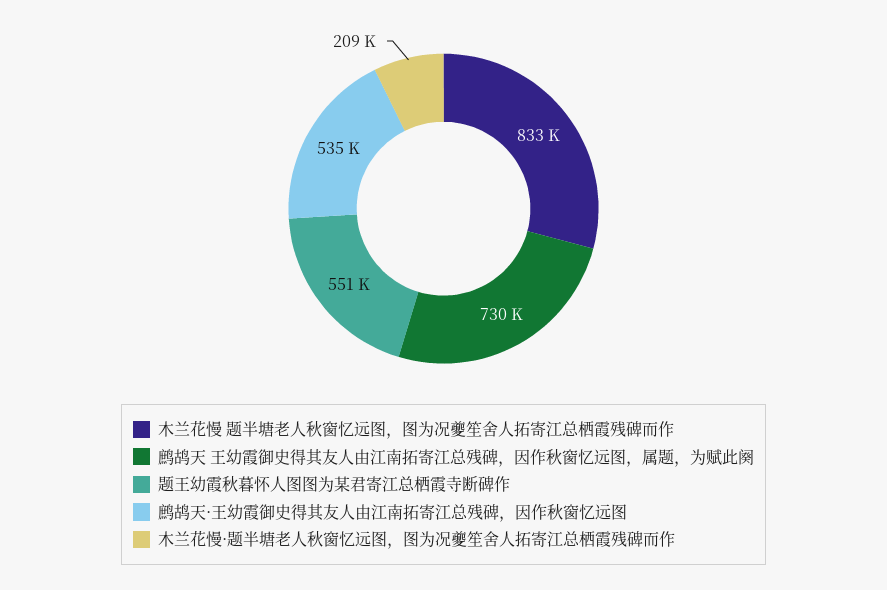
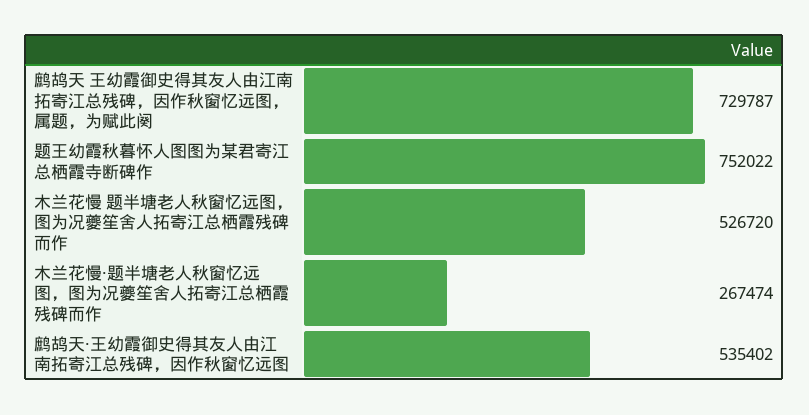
  {
-   "木兰花慢 题半塘老人秋窗忆远图，图为况夔笙舍人拓寄江总栖霞残碑而作": 833000,
+   "木兰花慢 题半塘老人秋窗忆远图，图为况夔笙舍人拓寄江总栖霞残碑而作": 526720,
    "鹧鸪天 王幼霞御史得其友人由江南拓寄江总残碑，因作秋窗忆远图，属题，为赋此阕": 729787,
-   "题王幼霞秋暮怀人图图为某君寄江总栖霞寺断碑作": 551000,
+   "题王幼霞秋暮怀人图图为某君寄江总栖霞寺断碑作": 752022,
    "鹧鸪天·王幼霞御史得其友人由江南拓寄江总残碑，因作秋窗忆远图": 535402,
-   "木兰花慢·题半塘老人秋窗忆远图，图为况夔笙舍人拓寄江总栖霞残碑而作": 209000
+   "木兰花慢·题半塘老人秋窗忆远图，图为况夔笙舍人拓寄江总栖霞残碑而作": 267474
  }

